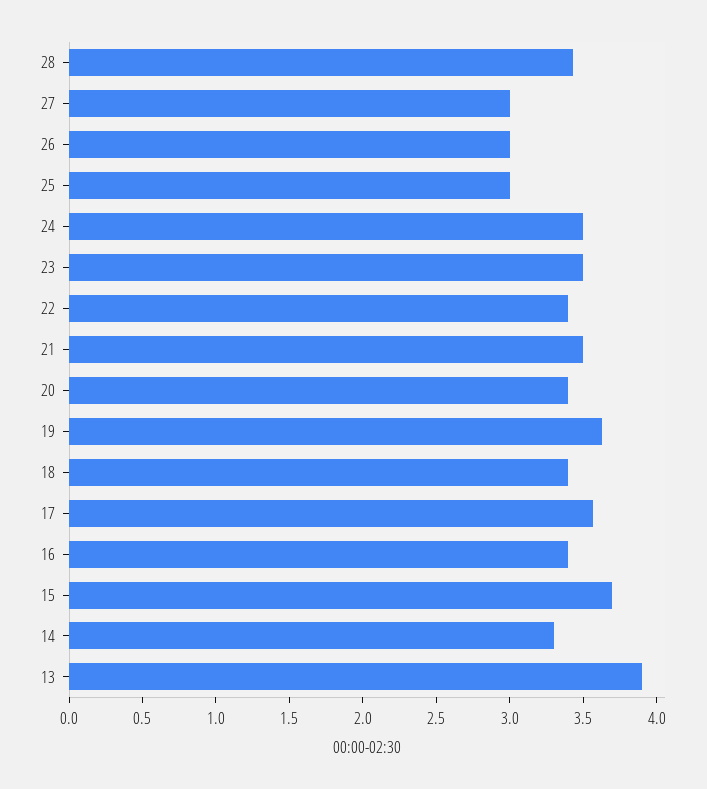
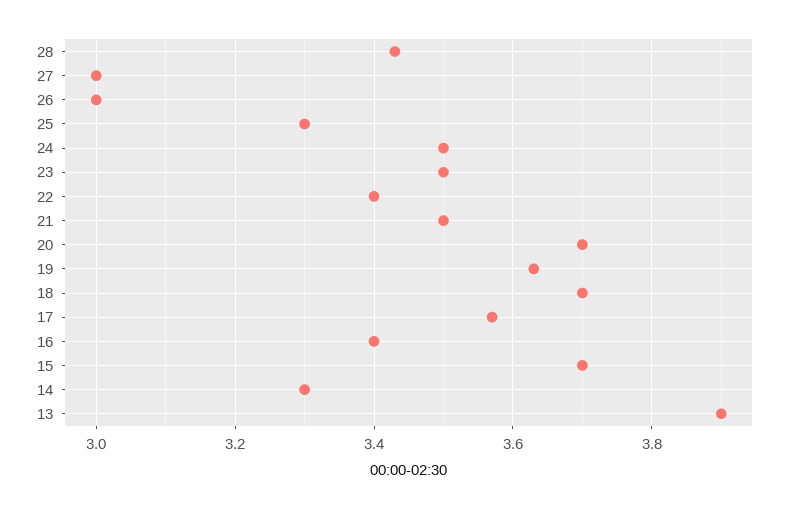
  {
    "28": 3.45,
    "27": 3,
    "26": 3,
-   "25": 3,
+   "25": 3.3,
    "24": 3.5,
    "23": 3.5,
    "22": 3.4,
    "21": 3.5,
-   "20": 3.4,
+   "20": 3.7,
    "19": 3.65,
-   "18": 3.4,
+   "18": 3.7,
    "17": 3.55,
    "16": 3.4,
    "15": 3.7,
    "14": 3.3,
    "13": 3.9
  }

